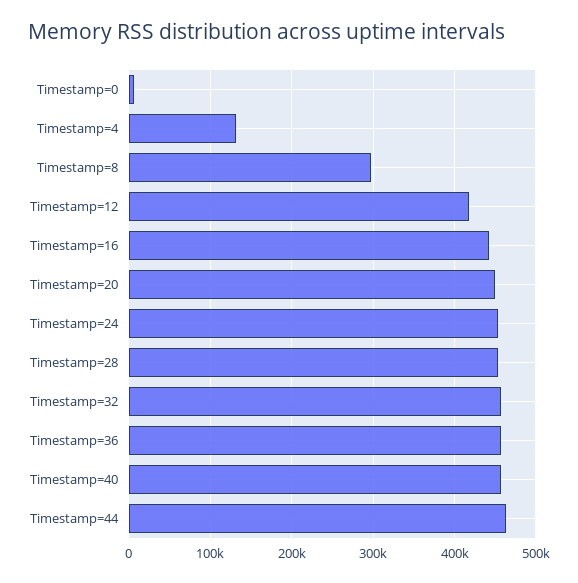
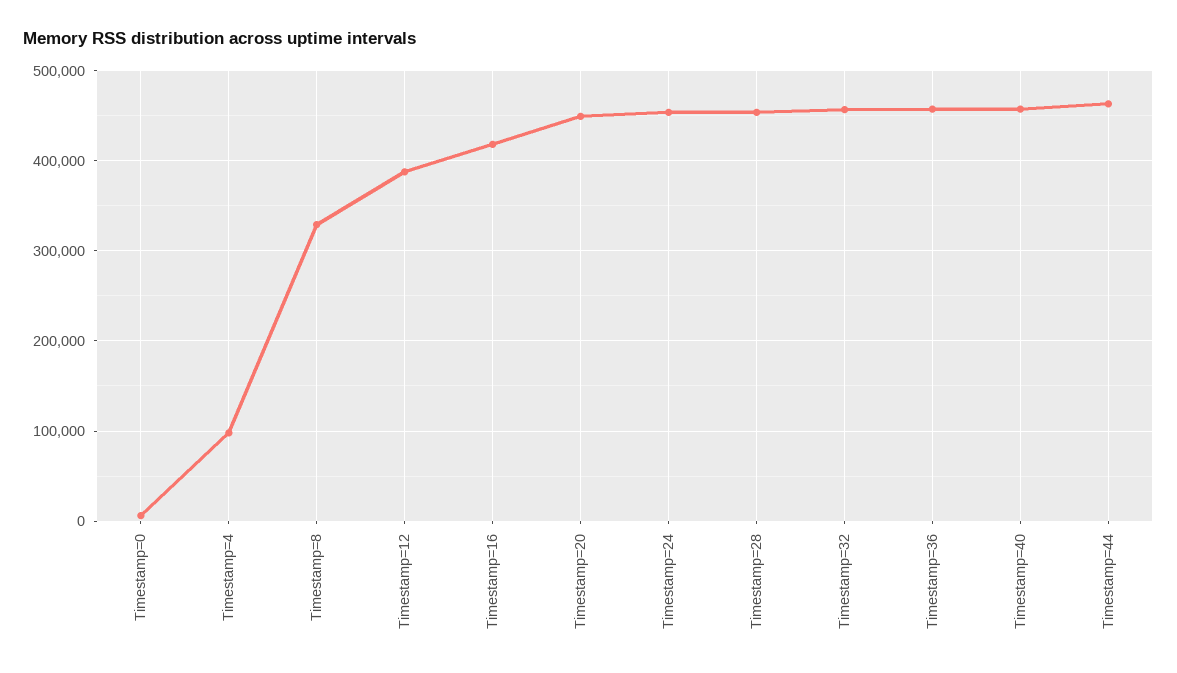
  {
    "Timestamp=0": 10000,
-   "Timestamp=4": 130000,
+   "Timestamp=4": 100000,
-   "Timestamp=8": 300000,
+   "Timestamp=8": 330000,
-   "Timestamp=12": 420000,
+   "Timestamp=12": 390000,
-   "Timestamp=16": 440000,
+   "Timestamp=16": 420000,
    "Timestamp=20": 450000,
    "Timestamp=24": 450000,
    "Timestamp=28": 450000,
    "Timestamp=32": 460000,
    "Timestamp=36": 460000,
    "Timestamp=40": 460000,
    "Timestamp=44": 460000
  }

